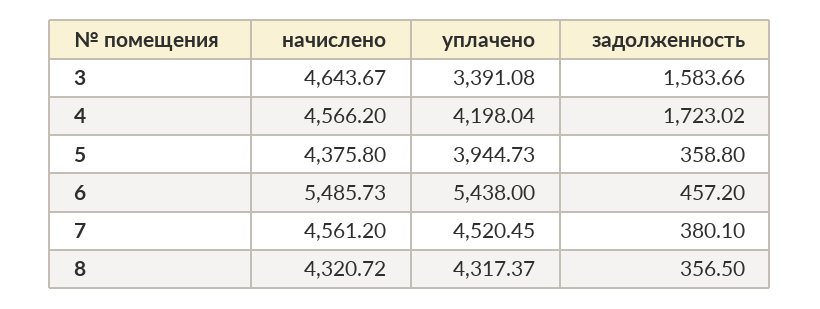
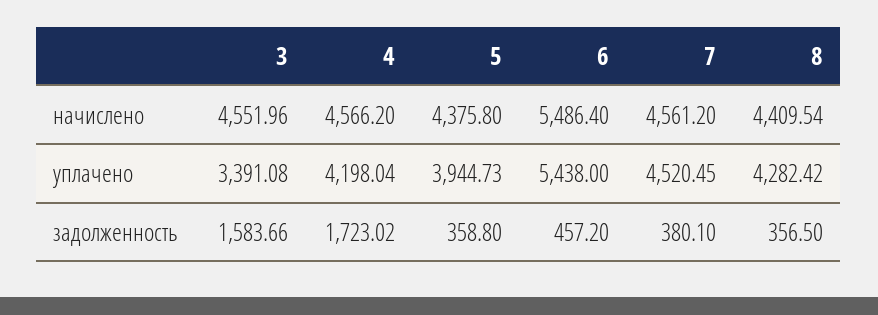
  {
    "начислено": {
-     "3": 4643.67,
+     "3": 4551.96,
      "4": 4566.2,
      "5": 4375.8,
-     "6": 5485.73,
+     "6": 5486.4,
      "7": 4561.2,
-     "8": 4320.72
+     "8": 4409.54
    },
    "уплачено": {
      "3": 3391.08,
      "4": 4198.04,
      "5": 3944.73,
      "6": 5438,
      "7": 4520.45,
-     "8": 4317.37
+     "8": 4282.42
    },
    "задолженность": {
      "3": 1583.66,
      "4": 1723.02,
      "5": 358.8,
      "6": 457.2,
      "7": 380.1,
      "8": 356.5
    }
  }

